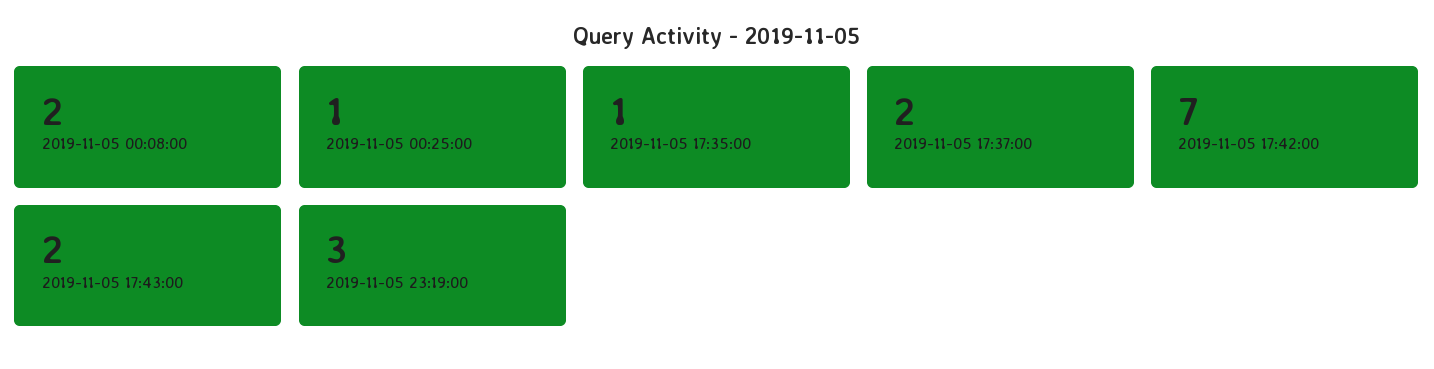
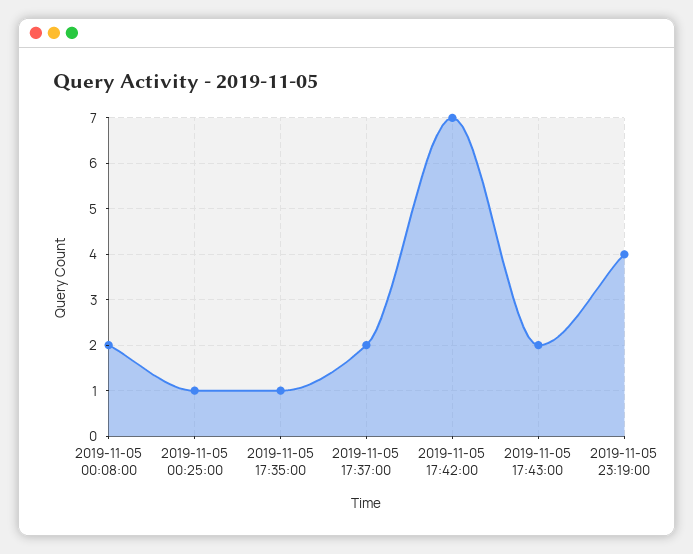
  {
    "2019-11-05 00:08:00": 2,
    "2019-11-05 00:25:00": 1,
    "2019-11-05 17:35:00": 1,
    "2019-11-05 17:37:00": 2,
    "2019-11-05 17:42:00": 7,
    "2019-11-05 17:43:00": 2,
-   "2019-11-05 23:19:00": 3
+   "2019-11-05 23:19:00": 4
  }

